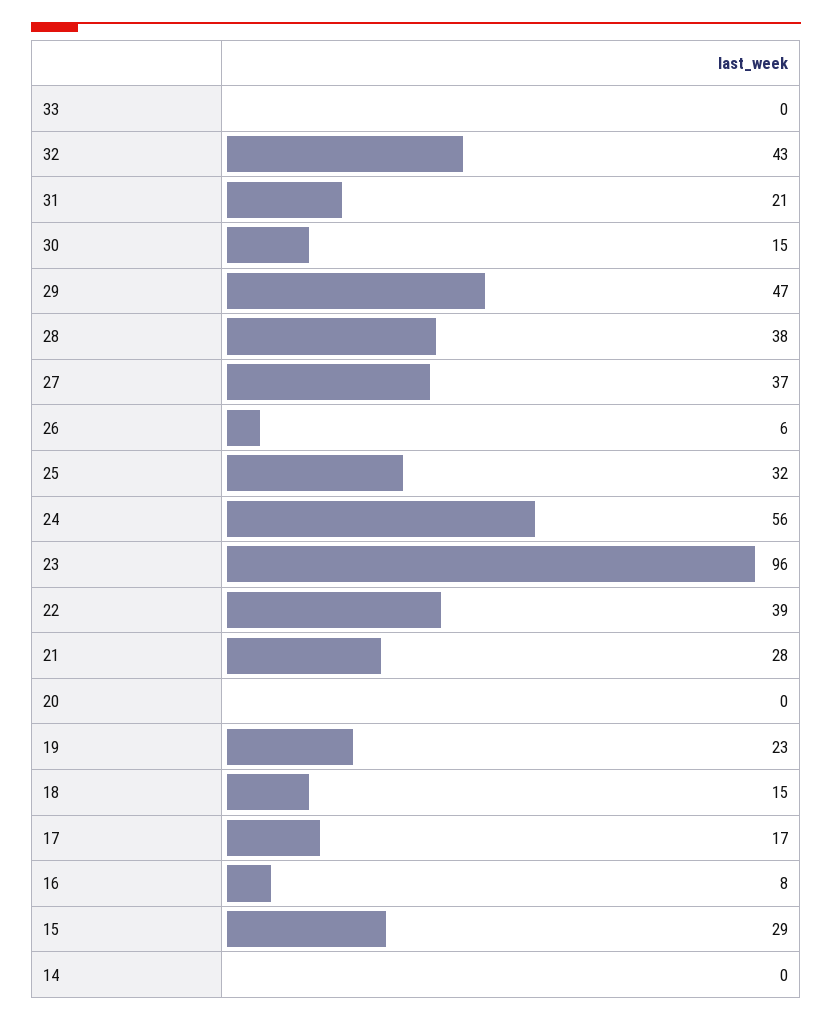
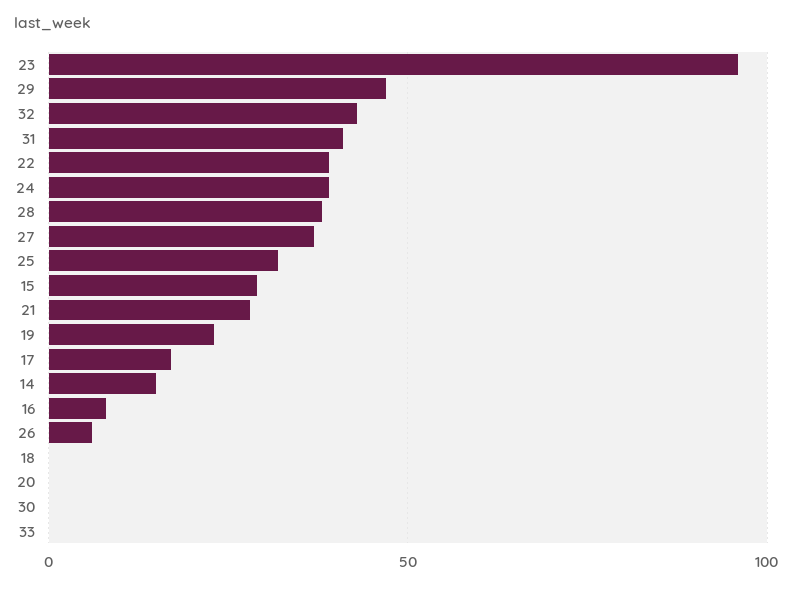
  {
    "33": 0,
    "32": 43,
-   "31": 21,
+   "31": 40,
-   "30": 15,
+   "30": 0,
    "29": 47,
    "28": 38,
    "27": 37,
    "26": 6,
    "25": 32,
-   "24": 56,
+   "24": 40,
    "23": 96,
    "22": 39,
    "21": 28,
    "20": 0,
    "19": 23,
-   "18": 15,
+   "18": 0,
    "17": 17,
    "16": 8,
    "15": 29,
-   "14": 0
+   "14": 15
  }

